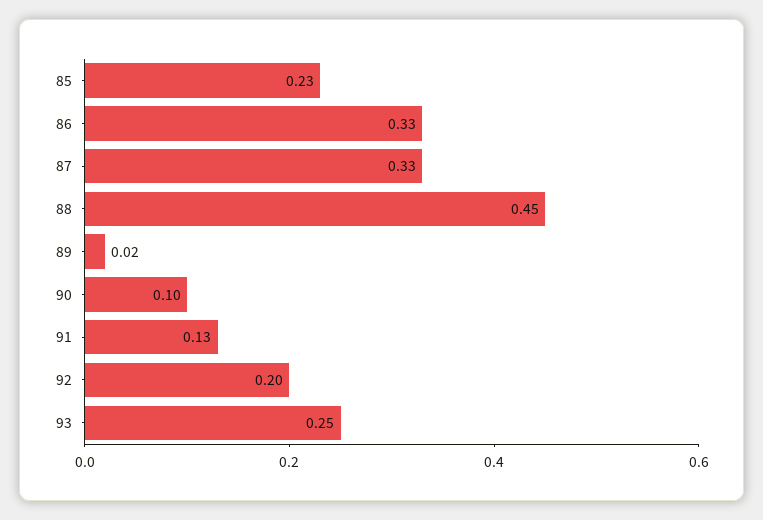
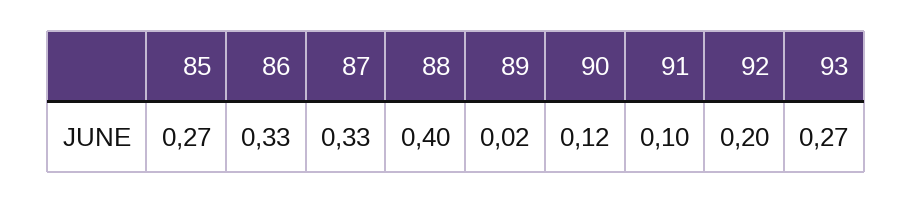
  {
-   "85": 0.23,
+   "85": 0.27,
    "86": 0.33,
    "87": 0.33,
-   "88": 0.45,
+   "88": 0.4,
    "89": 0.02,
-   "90": 0.1,
+   "90": 0.12,
-   "91": 0.13,
+   "91": 0.1,
    "92": 0.2,
-   "93": 0.25
+   "93": 0.27
  }

